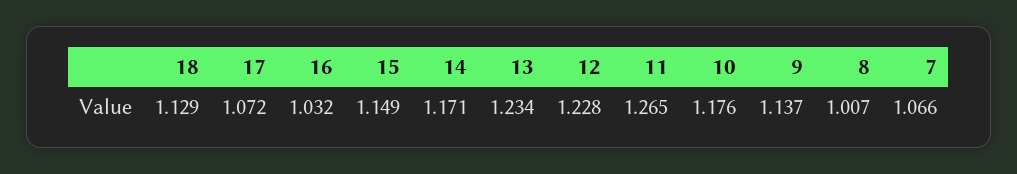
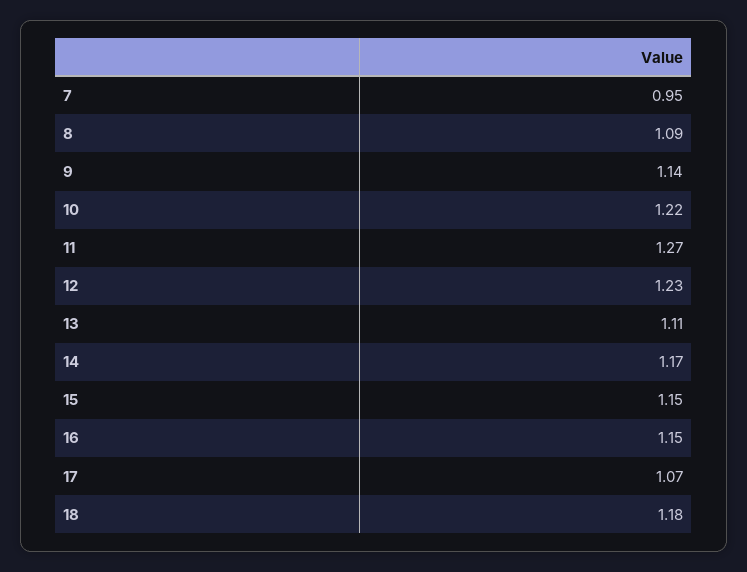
  {
-   "18": 1.129,
+   "18": 1.18,
    "17": 1.072,
-   "16": 1.032,
+   "16": 1.15,
    "15": 1.149,
    "14": 1.171,
-   "13": 1.234,
+   "13": 1.11,
    "12": 1.228,
    "11": 1.265,
-   "10": 1.176,
+   "10": 1.22,
    "9": 1.137,
-   "8": 1.007,
+   "8": 1.09,
-   "7": 1.066
+   "7": 0.95
  }

